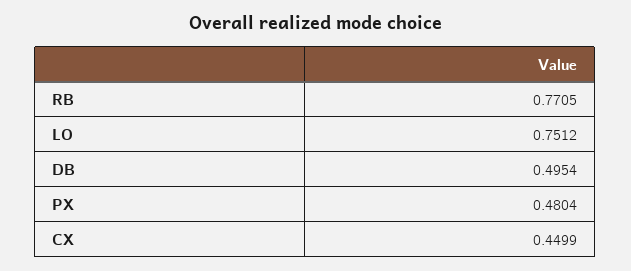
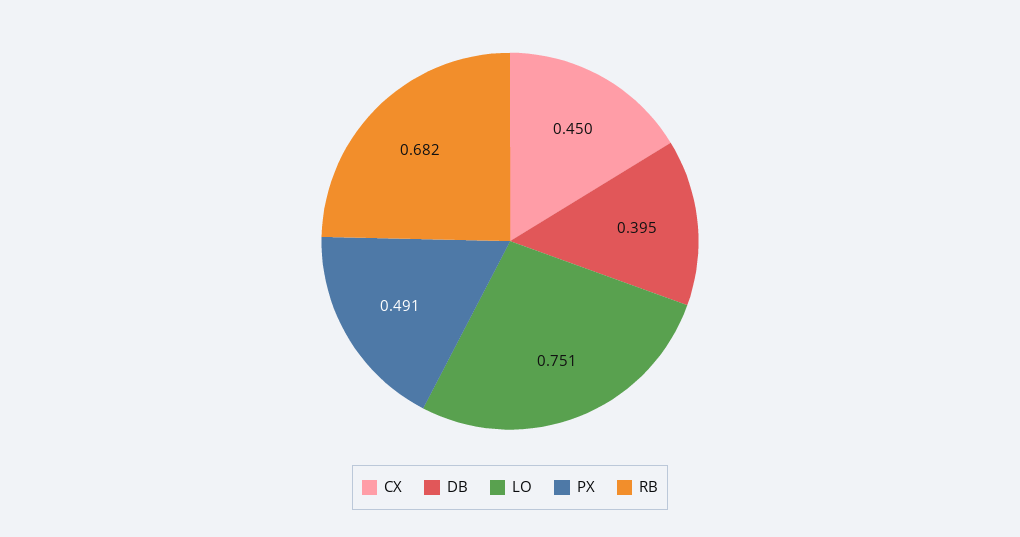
  {
-   "RB": 0.7705,
+   "RB": 0.682,
    "LO": 0.7512,
-   "DB": 0.4954,
+   "DB": 0.395,
-   "PX": 0.4804,
+   "PX": 0.491,
    "CX": 0.4499
  }

